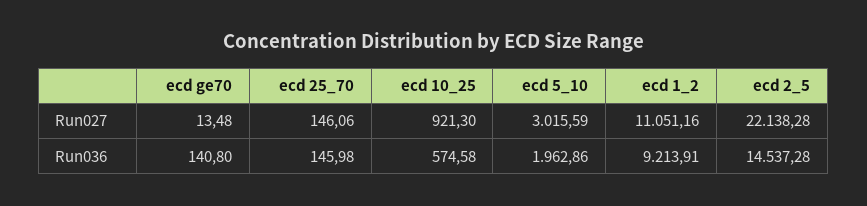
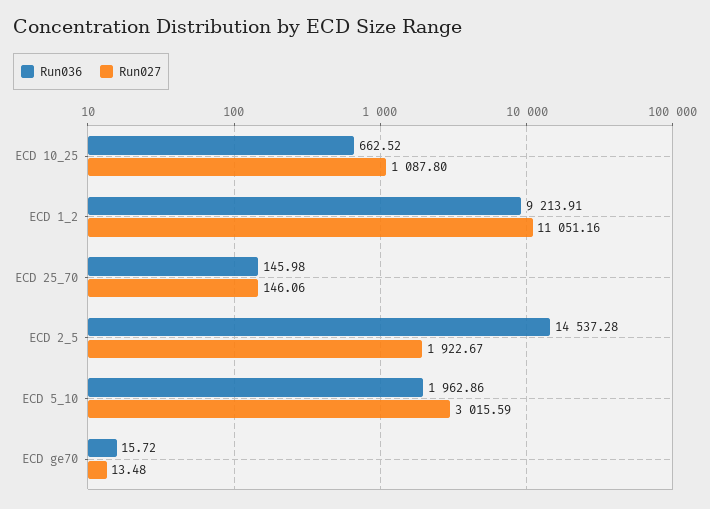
  {
    "Run027": {
      "ecd ge70": 13.48,
      "ecd 25_70": 146.06,
-     "ecd 10_25": 921.3,
+     "ecd 10_25": 1087.8,
      "ecd 5_10": 3015.59,
      "ecd 1_2": 11051.16,
-     "ecd 2_5": 22138.28
+     "ecd 2_5": 1922.67
    },
    "Run036": {
-     "ecd ge70": 140.8,
+     "ecd ge70": 15.72,
      "ecd 25_70": 145.98,
-     "ecd 10_25": 574.58,
+     "ecd 10_25": 662.52,
      "ecd 5_10": 1962.86,
      "ecd 1_2": 9213.91,
      "ecd 2_5": 14537.28
    }
  }

